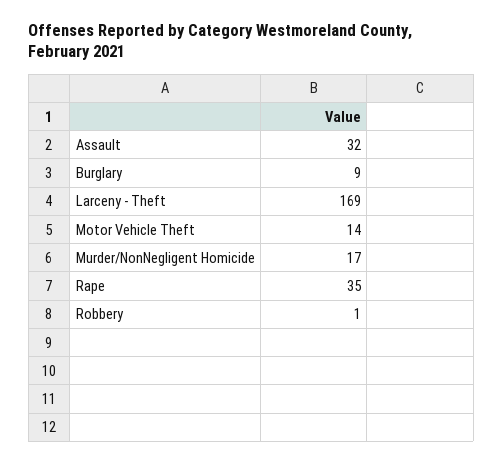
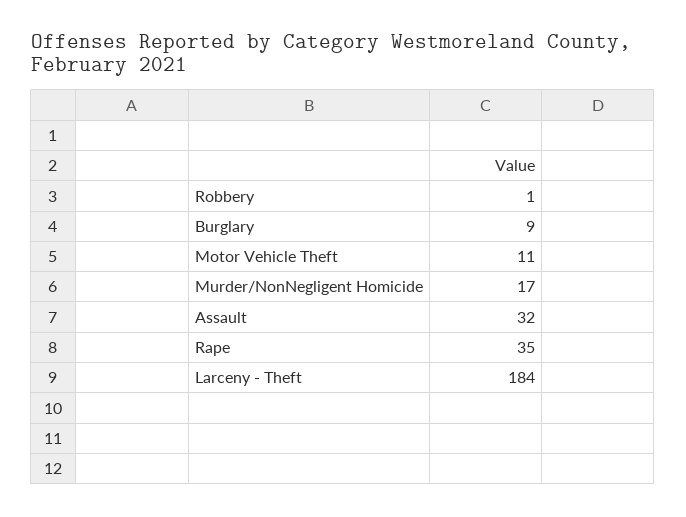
  {
    "Assault": 32,
    "Burglary": 9,
-   "Larceny - Theft": 169,
+   "Larceny - Theft": 184,
-   "Motor Vehicle Theft": 14,
+   "Motor Vehicle Theft": 11,
    "Murder/NonNegligent Homicide": 17,
    "Rape": 35,
    "Robbery": 1
  }

